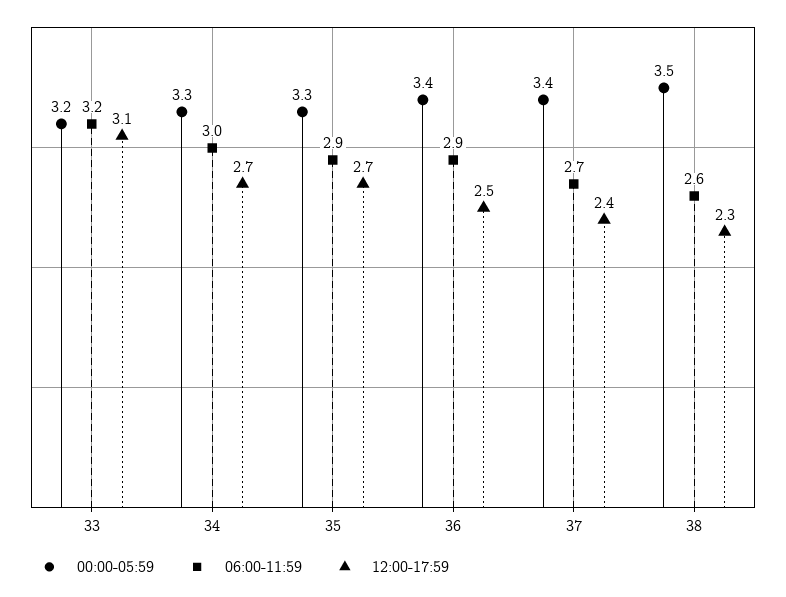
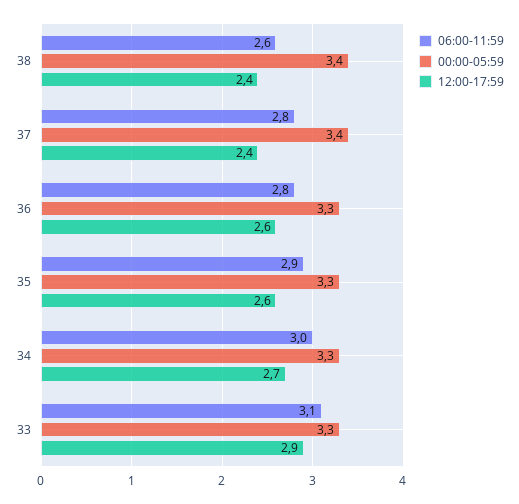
  {
    "00:00-05:59": {
-     "33": 3.2,
+     "33": 3.3,
      "34": 3.3,
      "35": 3.3,
-     "36": 3.4,
+     "36": 3.3,
      "37": 3.4,
-     "38": 3.5
+     "38": 3.4
    },
    "06:00-11:59": {
-     "33": 3.2,
+     "33": 3.1,
      "34": 3,
      "35": 2.9,
-     "36": 2.9,
+     "36": 2.8,
-     "37": 2.7,
+     "37": 2.8,
      "38": 2.6
    },
    "12:00-17:59": {
-     "33": 3.1,
+     "33": 2.9,
      "34": 2.7,
-     "35": 2.7,
+     "35": 2.6,
-     "36": 2.5,
+     "36": 2.6,
      "37": 2.4,
-     "38": 2.3
+     "38": 2.4
    }
  }

